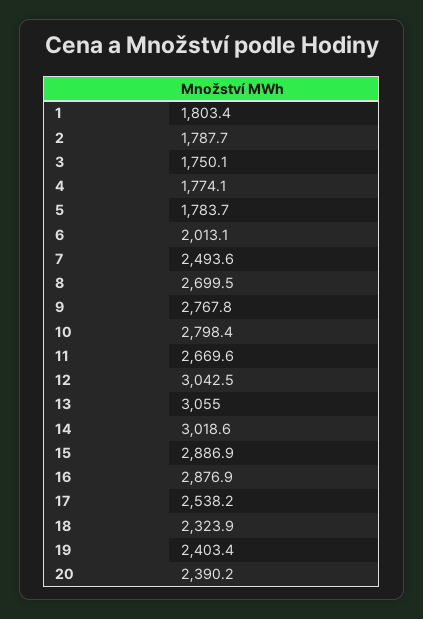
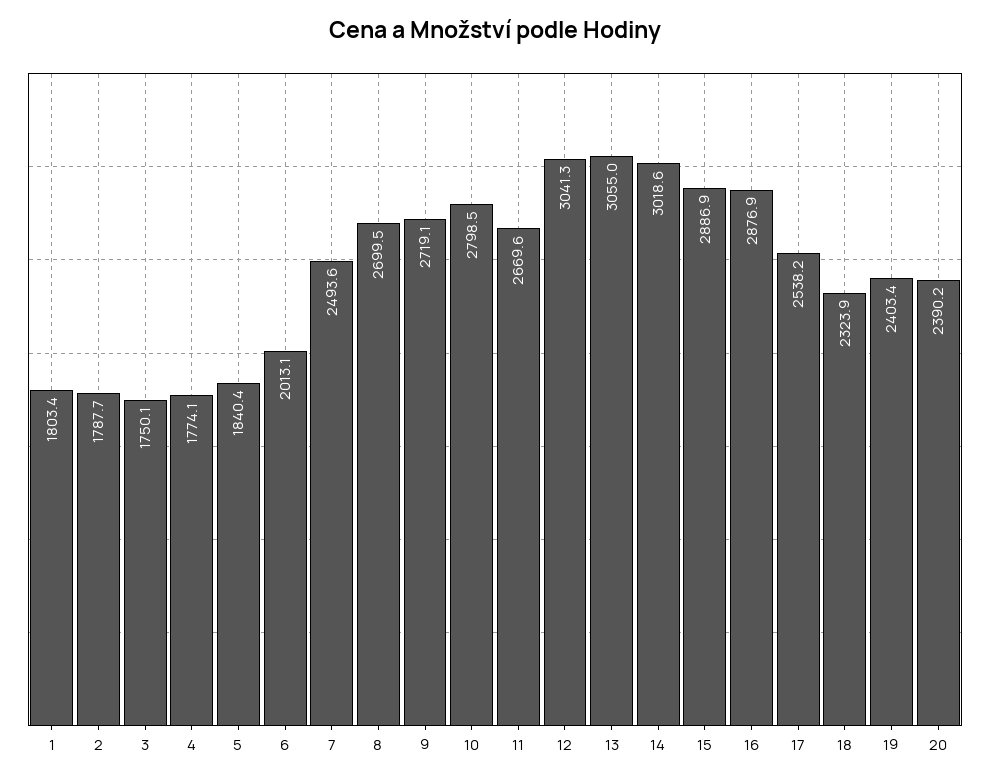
  {
    "1": 1803.4,
    "2": 1787.7,
    "3": 1750.1,
    "4": 1774.1,
-   "5": 1783.7,
+   "5": 1840.4,
    "6": 2013.1,
    "7": 2493.6,
    "8": 2699.5,
-   "9": 2767.8,
+   "9": 2719.1,
-   "10": 2798.4,
+   "10": 2798.5,
    "11": 2669.6,
-   "12": 3042.5,
+   "12": 3041.3,
    "13": 3055,
    "14": 3018.6,
    "15": 2886.9,
    "16": 2876.9,
    "17": 2538.2,
    "18": 2323.9,
    "19": 2403.4,
    "20": 2390.2
  }

